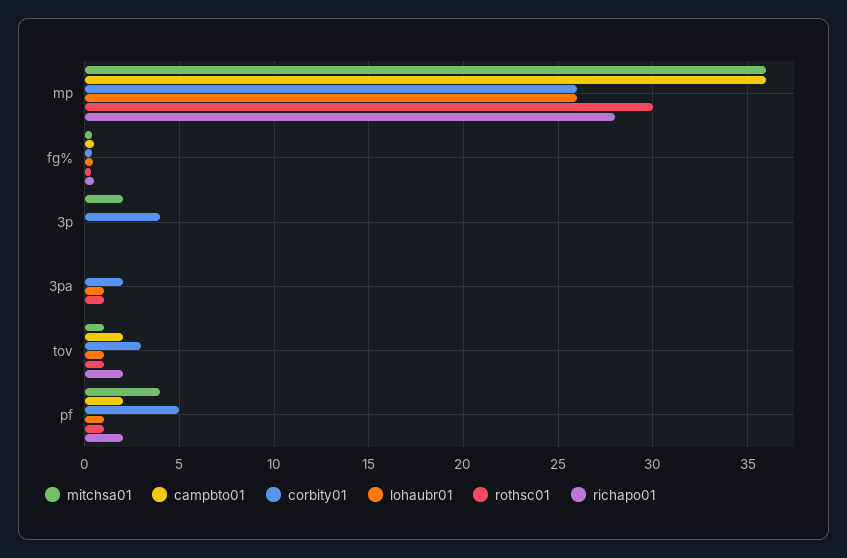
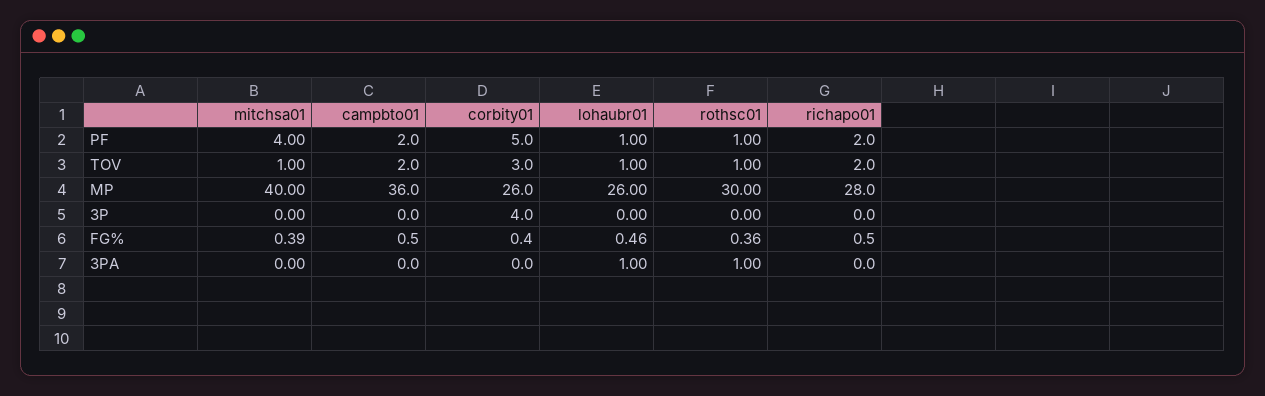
  {
    "mitchsa01": {
-     "mp": 36,
+     "mp": 40,
      "fg%": 0.39,
-     "3p": 2,
+     "3p": 0,
      "3pa": 0,
      "tov": 1,
      "pf": 4
    },
    "campbto01": {
      "mp": 36,
      "fg%": 0.5,
      "3p": 0,
      "3pa": 0,
      "tov": 2,
      "pf": 2
    },
    "corbity01": {
      "mp": 26,
      "fg%": 0.4,
      "3p": 4,
-     "3pa": 2,
+     "3pa": 0,
      "tov": 3,
      "pf": 5
    },
    "lohaubr01": {
      "mp": 26,
      "fg%": 0.46,
      "3p": 0,
      "3pa": 1,
      "tov": 1,
      "pf": 1
    },
    "rothsc01": {
      "mp": 30,
      "fg%": 0.36,
      "3p": 0,
      "3pa": 1,
      "tov": 1,
      "pf": 1
    },
    "richapo01": {
      "mp": 28,
      "fg%": 0.5,
      "3p": 0,
      "3pa": 0,
      "tov": 2,
      "pf": 2
    }
  }

